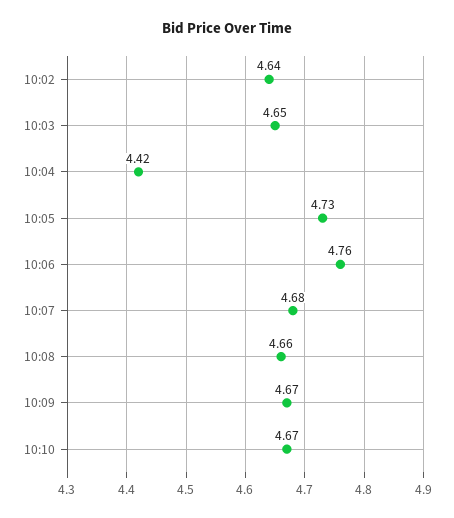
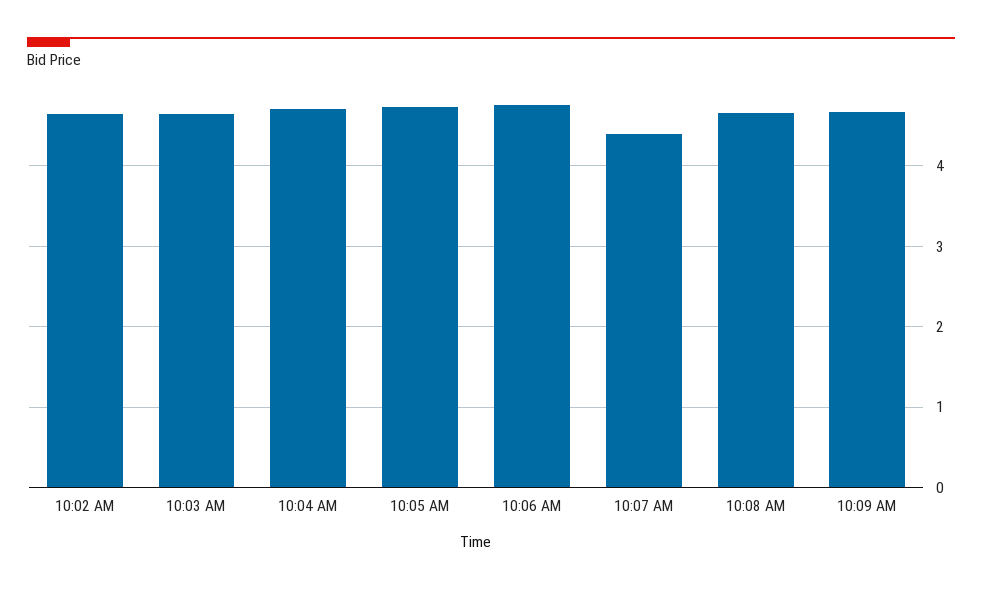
  {
    "10:02": 4.64,
    "10:03": 4.65,
-   "10:04": 4.42,
+   "10:04": 4.7,
    "10:05": 4.73,
    "10:06": 4.76,
-   "10:07": 4.68,
+   "10:07": 4.4,
    "10:08": 4.66,
-   "10:09": 4.67,
+   "10:09": 4.67
-   "10:10": 4.67
  }

